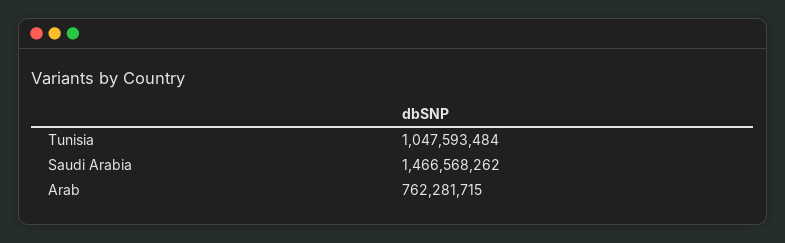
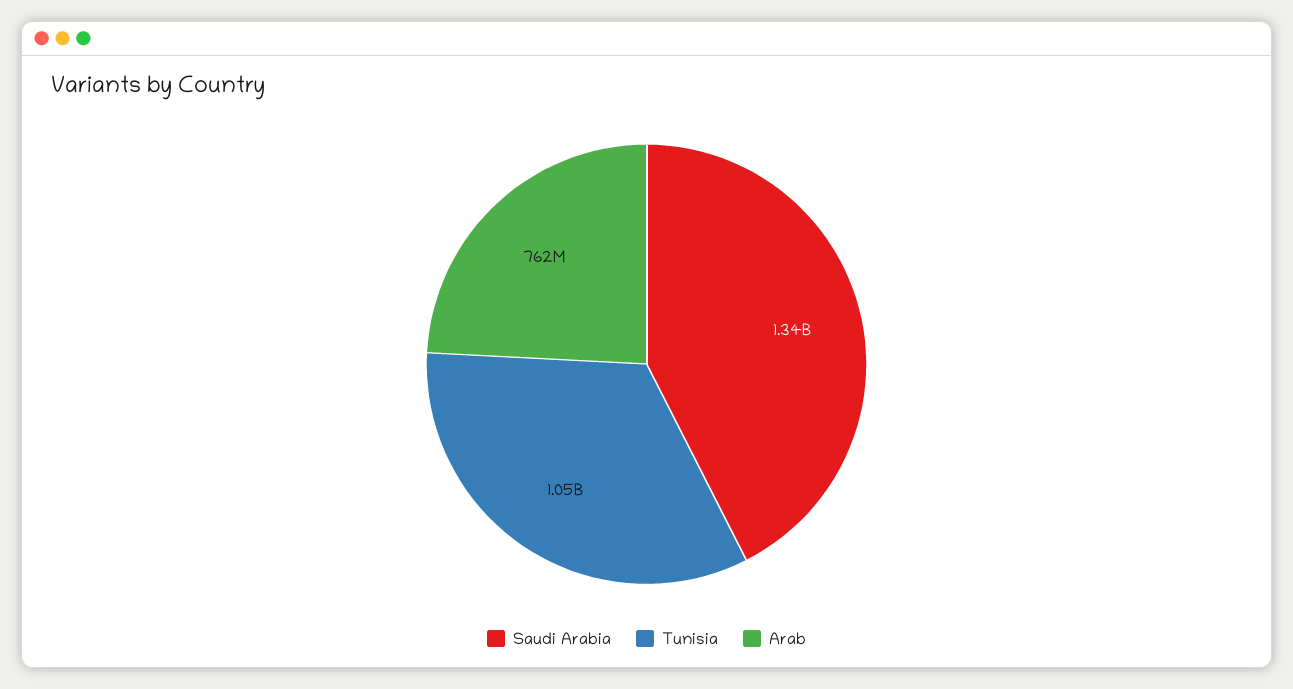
  {
    "Tunisia": 1047593484,
-   "Saudi Arabia": 1466568262,
+   "Saudi Arabia": 1340000000,
    "Arab": 762281715
  }

